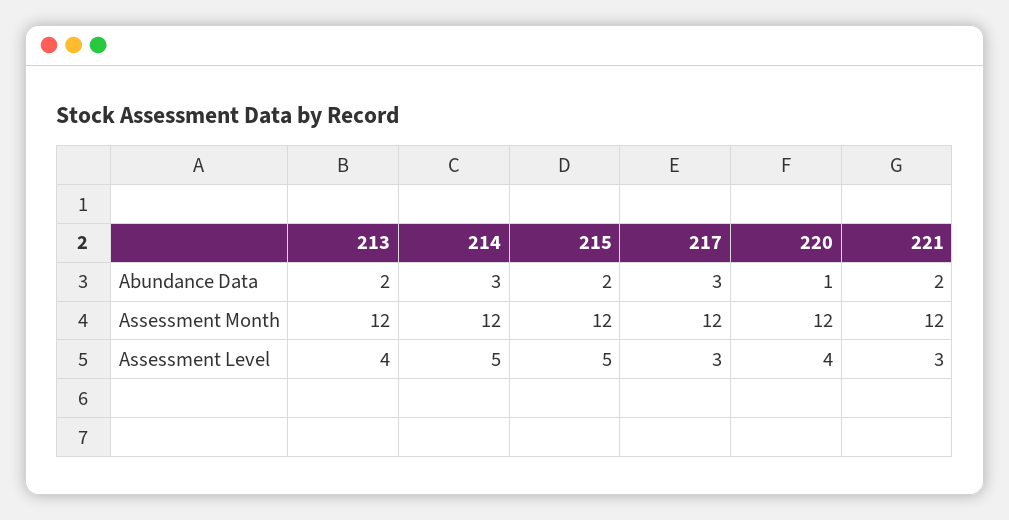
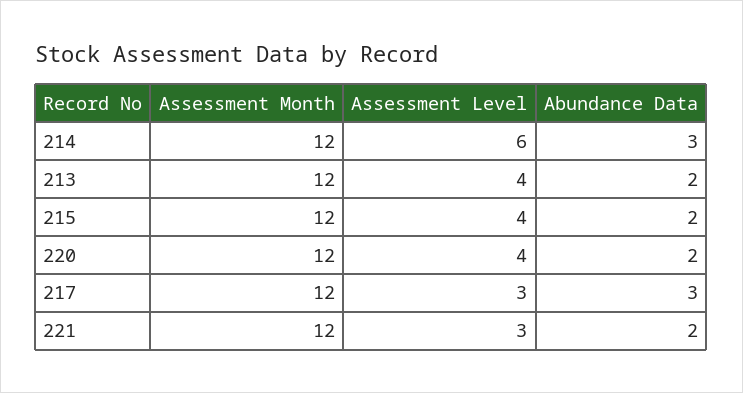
  {
    "213": {
      "Abundance Data": 2,
      "Assessment Month": 12,
      "Assessment Level": 4
    },
    "214": {
      "Abundance Data": 3,
      "Assessment Month": 12,
-     "Assessment Level": 5
+     "Assessment Level": 6
    },
    "215": {
      "Abundance Data": 2,
      "Assessment Month": 12,
-     "Assessment Level": 5
+     "Assessment Level": 4
    },
    "217": {
      "Abundance Data": 3,
      "Assessment Month": 12,
      "Assessment Level": 3
    },
    "220": {
-     "Abundance Data": 1,
+     "Abundance Data": 2,
      "Assessment Month": 12,
      "Assessment Level": 4
    },
    "221": {
      "Abundance Data": 2,
      "Assessment Month": 12,
      "Assessment Level": 3
    }
  }

